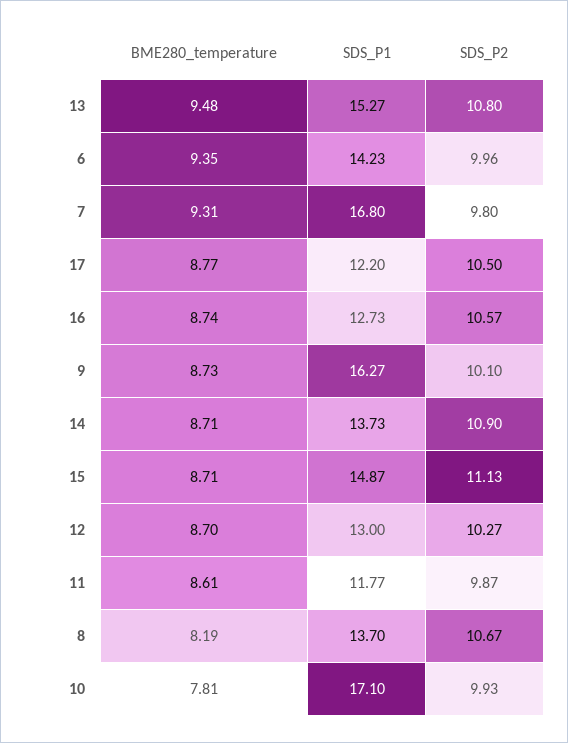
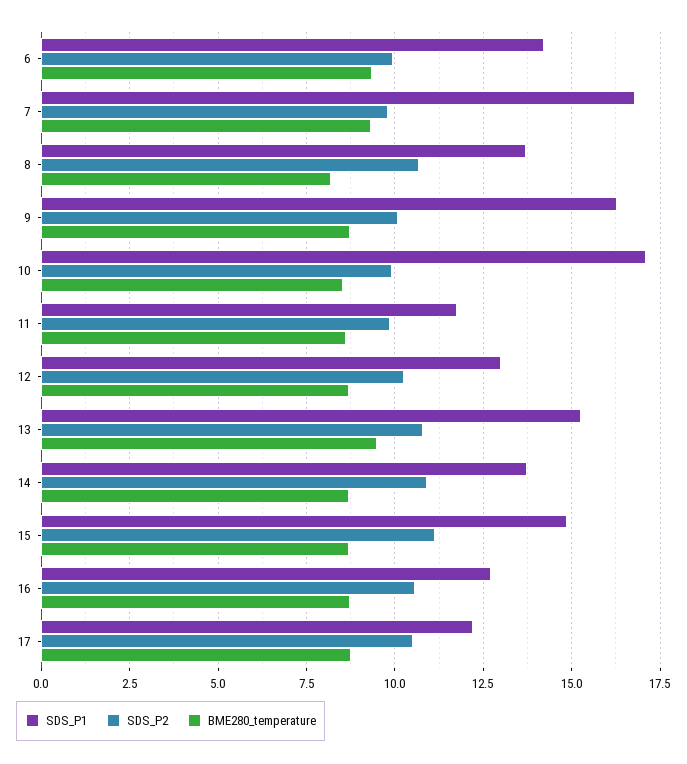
  {
    "BME280_temperature": {
      "13": 9.48,
      "6": 9.35,
      "7": 9.31,
      "17": 8.77,
      "16": 8.74,
      "9": 8.73,
      "14": 8.71,
      "15": 8.71,
      "12": 8.7,
      "11": 8.61,
      "8": 8.19,
-     "10": 7.81
+     "10": 8.5
    },
    "SDS_P1": {
      "13": 15.27,
      "6": 14.23,
      "7": 16.8,
      "17": 12.2,
      "16": 12.73,
      "9": 16.27,
      "14": 13.73,
      "15": 14.87,
      "12": 13,
      "11": 11.77,
      "8": 13.7,
      "10": 17.1
    },
    "SDS_P2": {
      "13": 10.8,
      "6": 9.96,
      "7": 9.8,
      "17": 10.5,
      "16": 10.57,
      "9": 10.1,
      "14": 10.9,
      "15": 11.13,
      "12": 10.27,
      "11": 9.87,
      "8": 10.67,
      "10": 9.93
    }
  }

